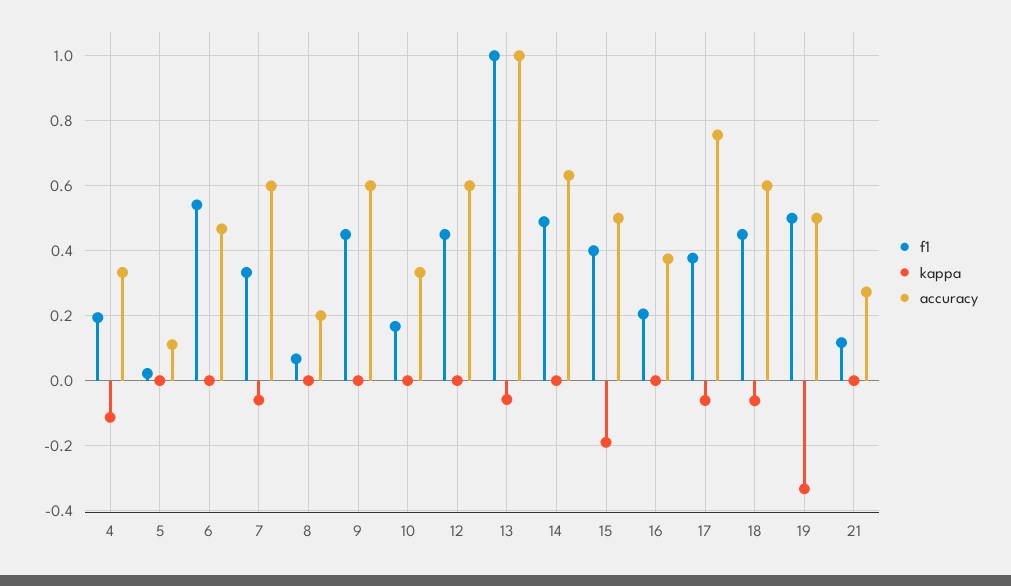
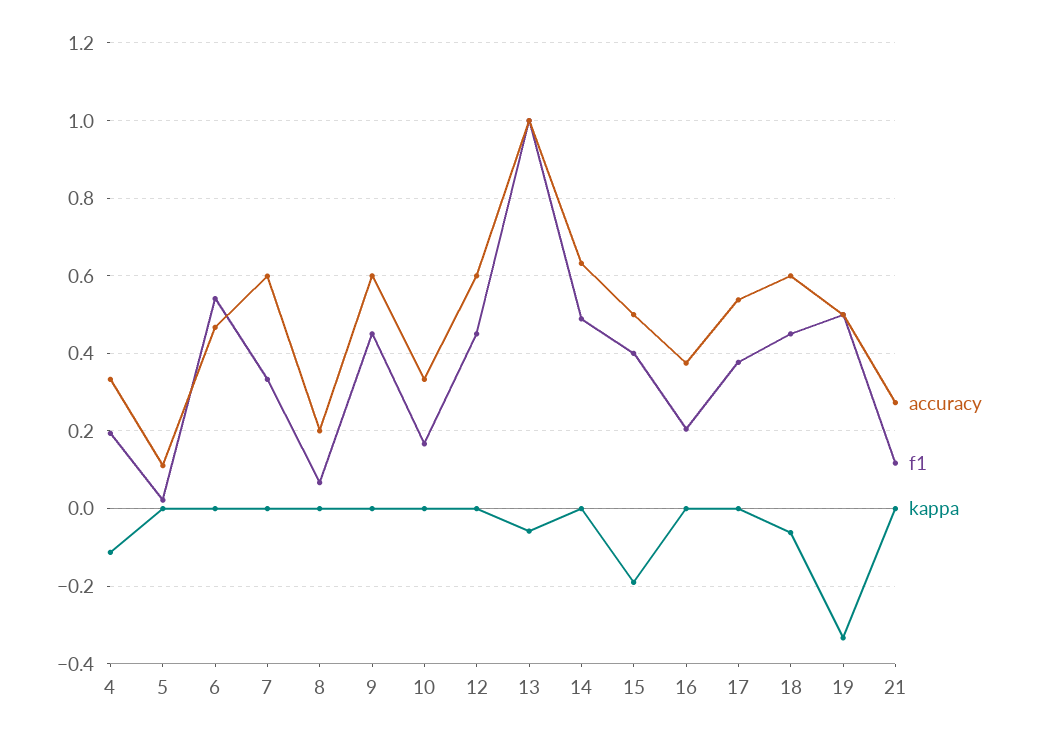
  {
    "f1": {
      "4": 0.2,
      "5": 0.02,
      "6": 0.54,
      "7": 0.34,
      "8": 0.06,
      "9": 0.46,
      "10": 0.16,
      "12": 0.46,
      "13": 1,
      "14": 0.48,
      "15": 0.4,
      "16": 0.2,
      "17": 0.38,
      "18": 0.46,
      "19": 0.5,
      "21": 0.12
    },
    "kappa": {
      "4": -0.12,
      "5": 0,
      "6": 0,
-     "7": -0.06,
+     "7": 0,
      "8": 0,
      "9": 0,
      "10": 0,
      "12": 0,
      "13": -0.06,
      "14": 0,
      "15": -0.2,
      "16": 0,
-     "17": -0.06,
+     "17": 0,
      "18": -0.06,
      "19": -0.34,
      "21": 0
    },
    "accuracy": {
      "4": 0.34,
      "5": 0.12,
      "6": 0.46,
      "7": 0.6,
      "8": 0.2,
      "9": 0.6,
      "10": 0.34,
      "12": 0.6,
      "13": 1,
      "14": 0.64,
      "15": 0.5,
      "16": 0.38,
-     "17": 0.76,
+     "17": 0.54,
      "18": 0.6,
      "19": 0.5,
      "21": 0.28
    }
  }

